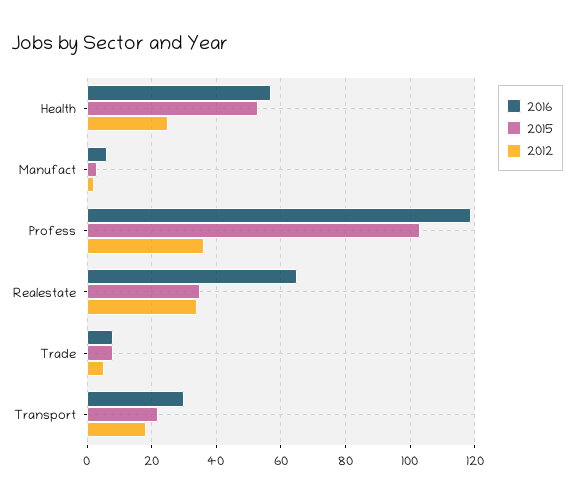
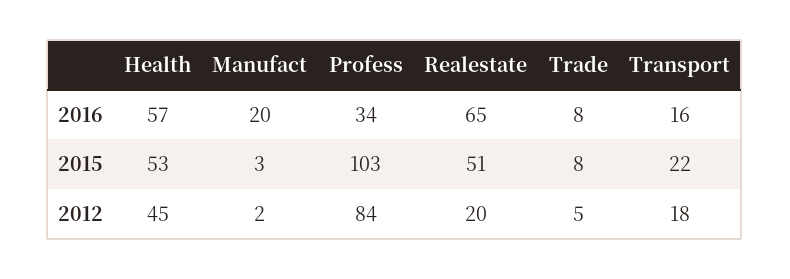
  {
    "2016": {
      "Health": 57,
-     "Manufact": 5,
+     "Manufact": 20,
-     "Profess": 120,
+     "Profess": 34,
      "Realestate": 65,
      "Trade": 8,
-     "Transport": 30
+     "Transport": 16
    },
    "2015": {
      "Health": 53,
      "Manufact": 3,
      "Profess": 103,
-     "Realestate": 35,
+     "Realestate": 51,
      "Trade": 8,
      "Transport": 22
    },
    "2012": {
-     "Health": 25,
+     "Health": 45,
      "Manufact": 2,
-     "Profess": 35,
+     "Profess": 84,
-     "Realestate": 35,
+     "Realestate": 20,
      "Trade": 5,
      "Transport": 18
    }
  }

